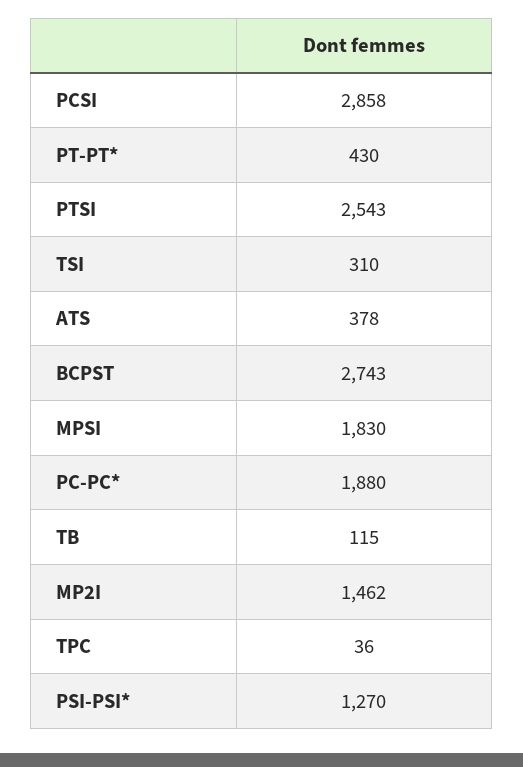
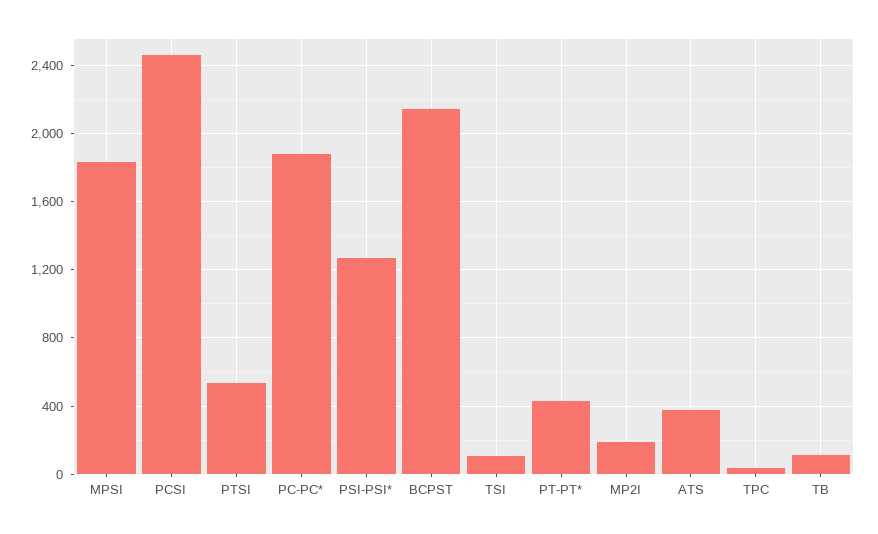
  {
-   "PCSI": 2858,
+   "PCSI": 2450,
    "PT-PT*": 430,
-   "PTSI": 2543,
+   "PTSI": 550,
-   "TSI": 310,
+   "TSI": 100,
    "ATS": 378,
-   "BCPST": 2743,
+   "BCPST": 2150,
    "MPSI": 1830,
    "PC-PC*": 1880,
    "TB": 115,
-   "MP2I": 1462,
+   "MP2I": 200,
    "TPC": 36,
    "PSI-PSI*": 1270
  }

